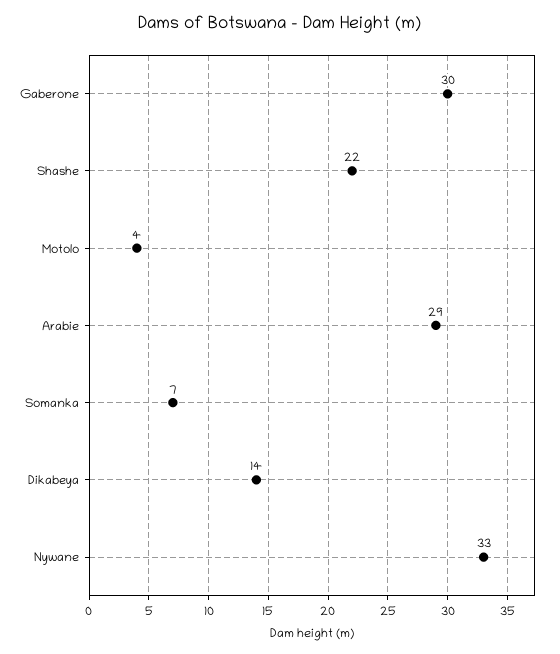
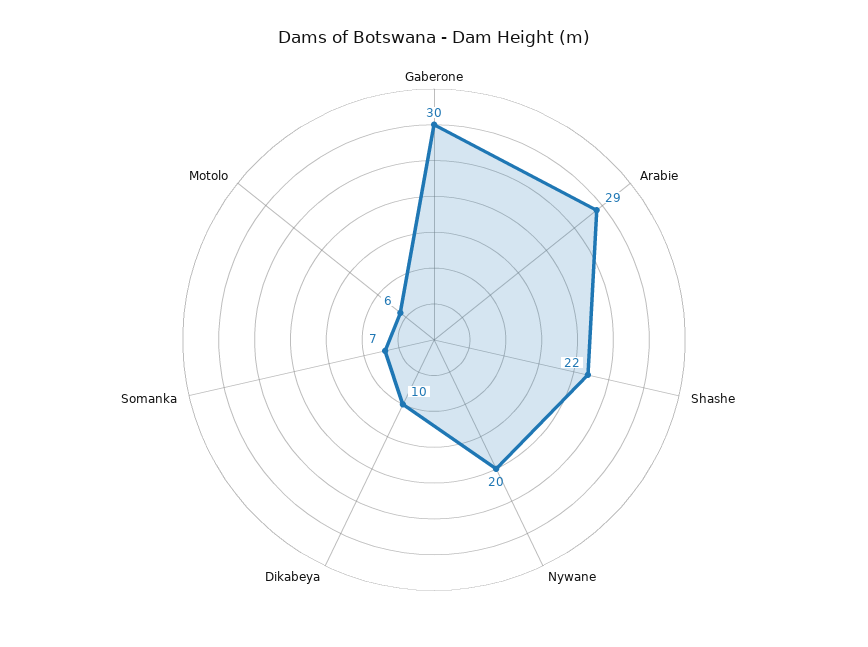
  {
    "Gaberone": 30,
    "Shashe": 22,
-   "Motolo": 4,
+   "Motolo": 6,
    "Arabie": 29,
    "Somanka": 7,
-   "Dikabeya": 14,
+   "Dikabeya": 10,
-   "Nywane": 33
+   "Nywane": 20
  }

